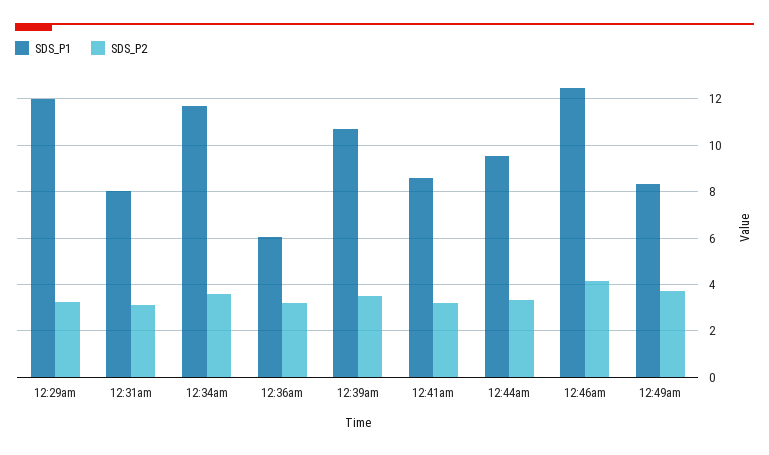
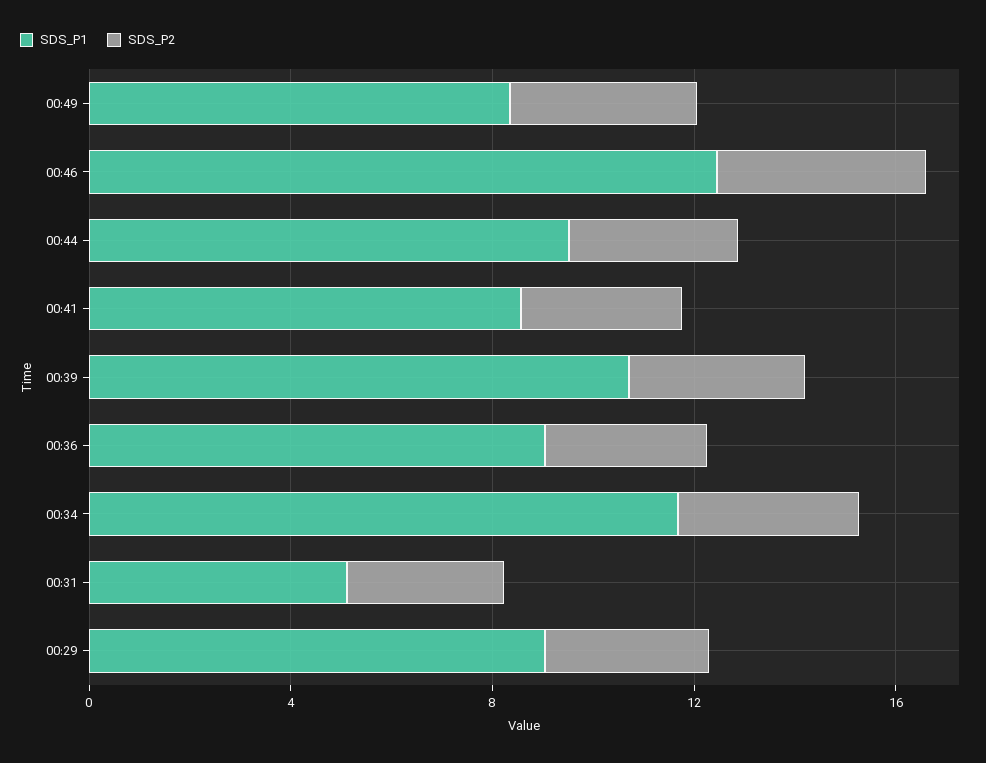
  {
    "SDS_P1": {
-     "12:29am": 12,
+     "12:29am": 9,
-     "12:31am": 8,
+     "12:31am": 5,
      "12:34am": 11.5,
-     "12:36am": 6,
+     "12:36am": 9,
      "12:39am": 10.5,
      "12:41am": 8.5,
      "12:44am": 9.5,
      "12:46am": 12.5,
      "12:49am": 8.5
    },
    "SDS_P2": {
      "12:29am": 3.5,
      "12:31am": 3,
      "12:34am": 3.5,
      "12:36am": 3,
      "12:39am": 3.5,
      "12:41am": 3,
      "12:44am": 3.5,
      "12:46am": 4,
      "12:49am": 3.5
    }
  }

